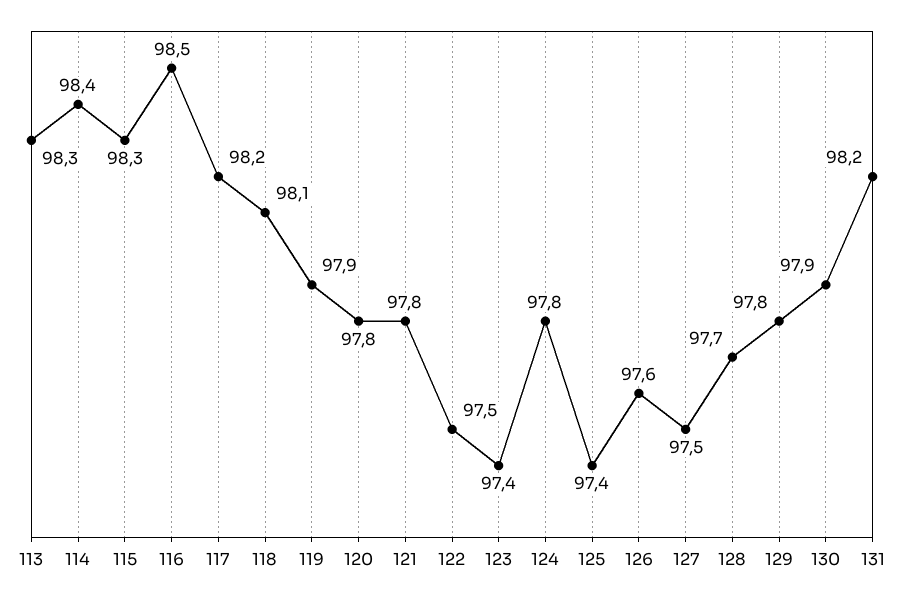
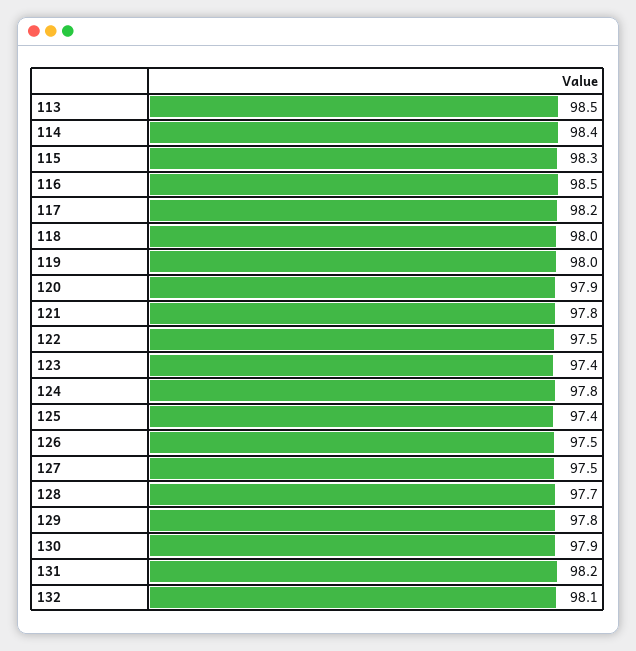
  {
-   "113": 98.3,
+   "113": 98.5,
    "114": 98.4,
    "115": 98.3,
    "116": 98.5,
    "117": 98.2,
-   "118": 98.1,
+   "118": 98,
-   "119": 97.9,
+   "119": 98,
-   "120": 97.8,
+   "120": 97.9,
    "121": 97.8,
    "122": 97.5,
    "123": 97.4,
    "124": 97.8,
    "125": 97.4,
-   "126": 97.6,
+   "126": 97.5,
    "127": 97.5,
    "128": 97.7,
    "129": 97.8,
    "130": 97.9,
-   "131": 98.2
+   "131": 98.2,
+   "132": 98.1
  }

